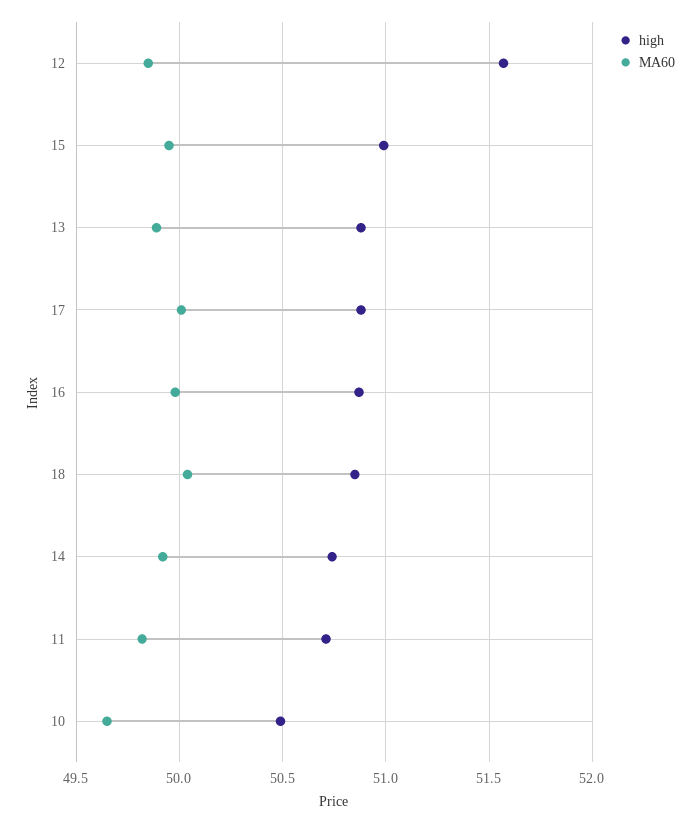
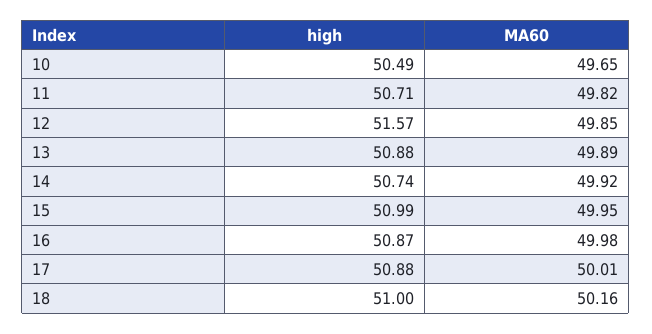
  {
    "high": {
      "12": 51.57,
      "15": 50.99,
      "13": 50.88,
      "17": 50.88,
      "16": 50.87,
-     "18": 50.85,
+     "18": 51,
      "14": 50.74,
      "11": 50.71,
      "10": 50.49
    },
    "MA60": {
      "12": 49.85,
      "15": 49.95,
      "13": 49.89,
      "17": 50.01,
      "16": 49.98,
-     "18": 50.05,
+     "18": 50.16,
      "14": 49.92,
      "11": 49.82,
      "10": 49.65
    }
  }

